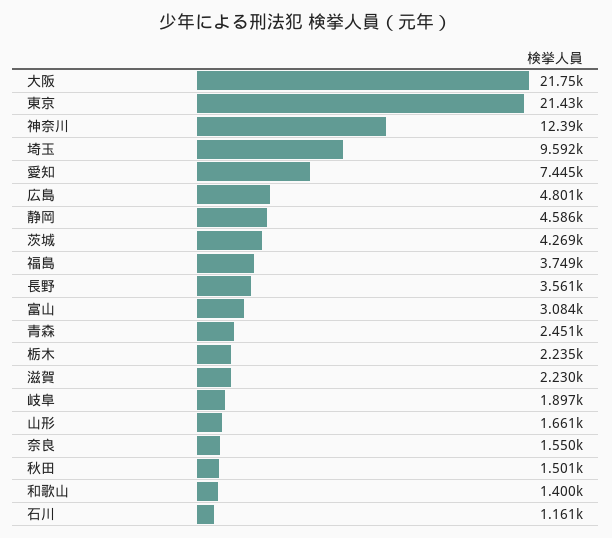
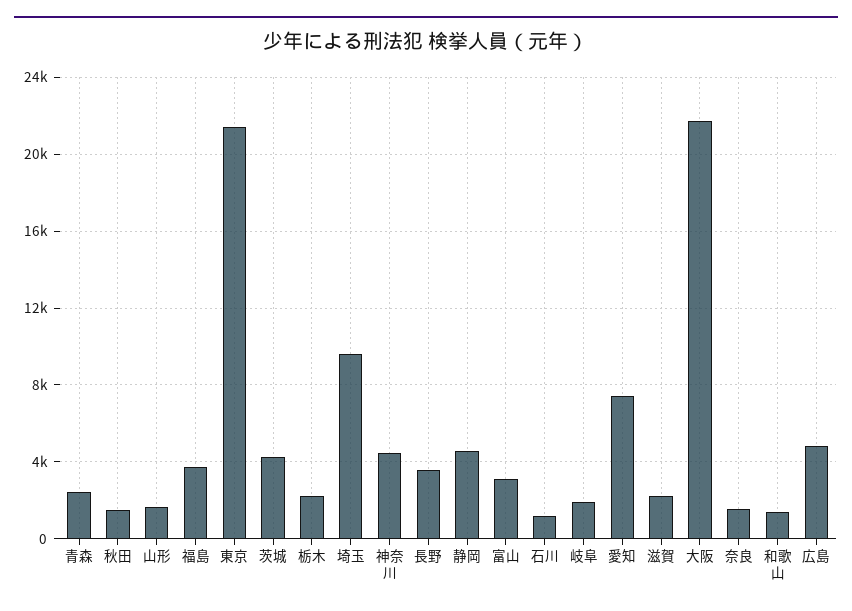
  {
    "大阪": 21750,
    "東京": 21430,
-   "神奈川": 12390,
+   "神奈川": 4500,
    "埼玉": 9592,
    "愛知": 7445,
    "広島": 4801,
    "静岡": 4586,
    "茨城": 4269,
    "福島": 3749,
    "長野": 3561,
    "富山": 3084,
    "青森": 2451,
    "栃木": 2235,
    "滋賀": 2230,
    "岐阜": 1897,
    "山形": 1661,
    "奈良": 1550,
    "秋田": 1501,
    "和歌山": 1400,
    "石川": 1161
  }

